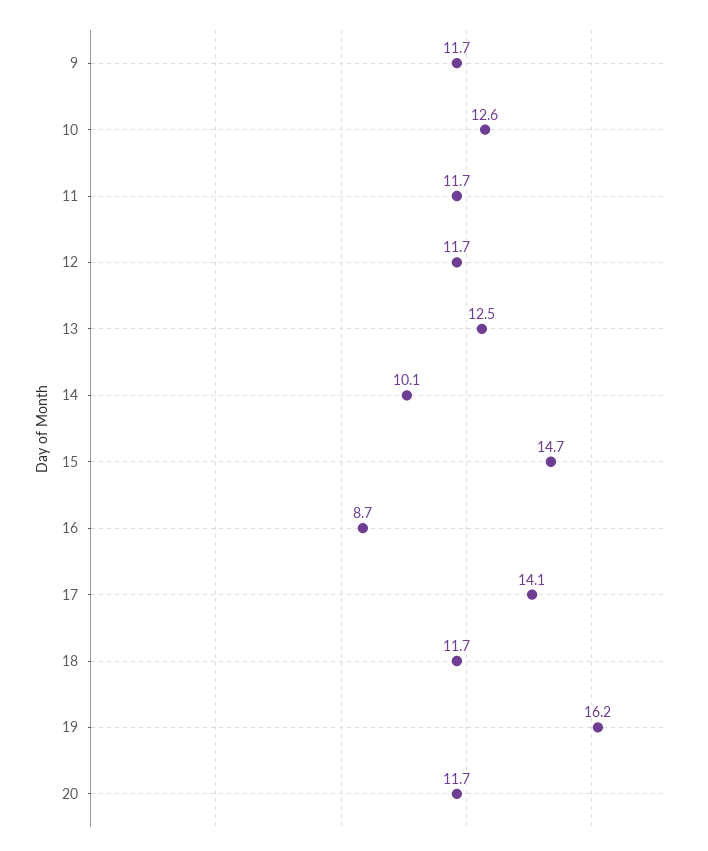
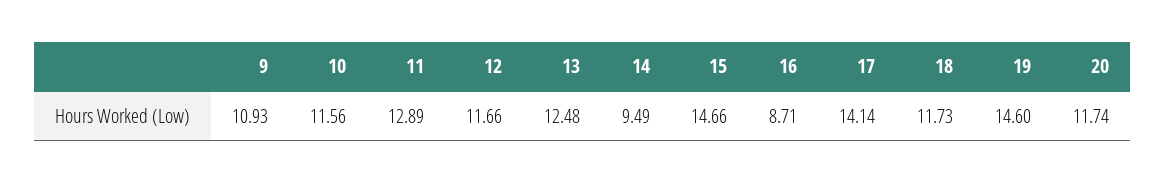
  {
-   "9": 11.7,
+   "9": 10.93,
-   "10": 12.6,
+   "10": 11.56,
-   "11": 11.7,
+   "11": 12.89,
    "12": 11.66,
    "13": 12.48,
-   "14": 10.1,
+   "14": 9.49,
    "15": 14.66,
    "16": 8.71,
    "17": 14.14,
    "18": 11.73,
-   "19": 16.2,
+   "19": 14.6,
    "20": 11.74
  }

